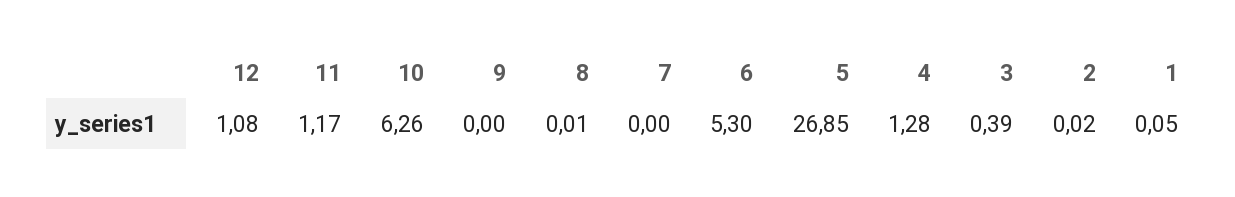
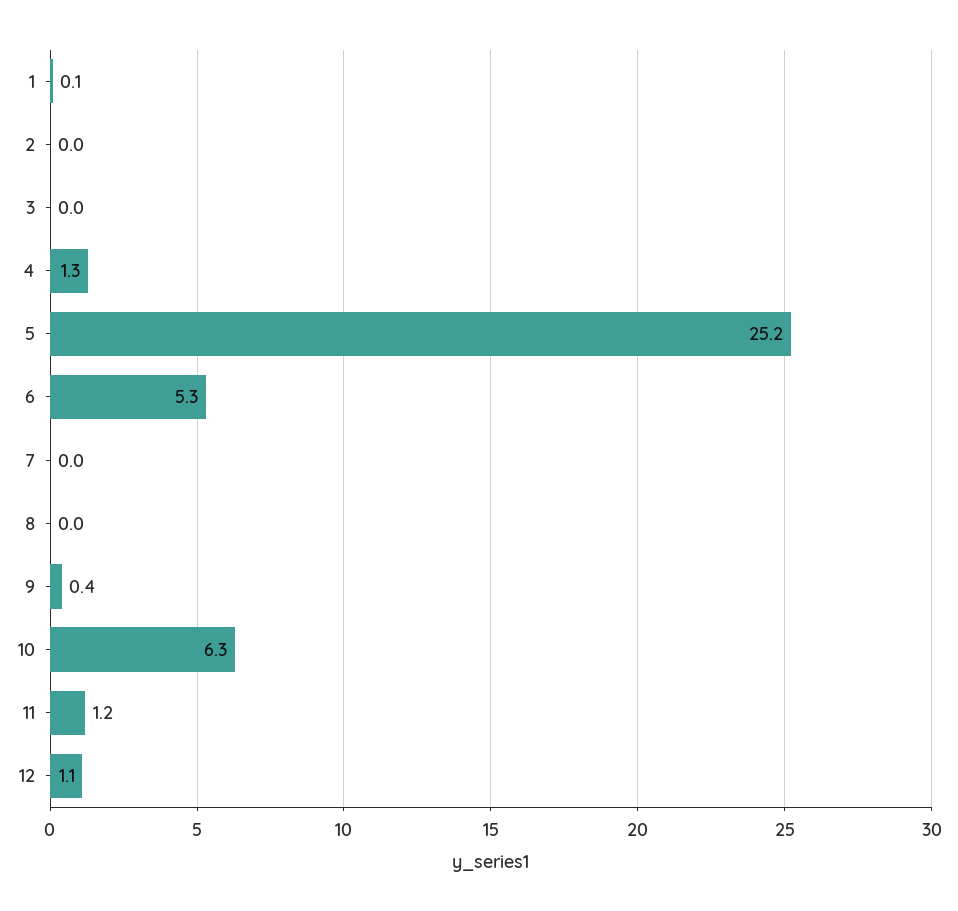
  {
    "12": 1.08,
    "11": 1.17,
    "10": 6.26,
-   "9": 0,
+   "9": 0.4,
    "8": 0.01,
    "7": 0,
    "6": 5.3,
-   "5": 26.85,
+   "5": 25.2,
    "4": 1.28,
-   "3": 0.39,
+   "3": 0,
    "2": 0.02,
    "1": 0.05
  }

